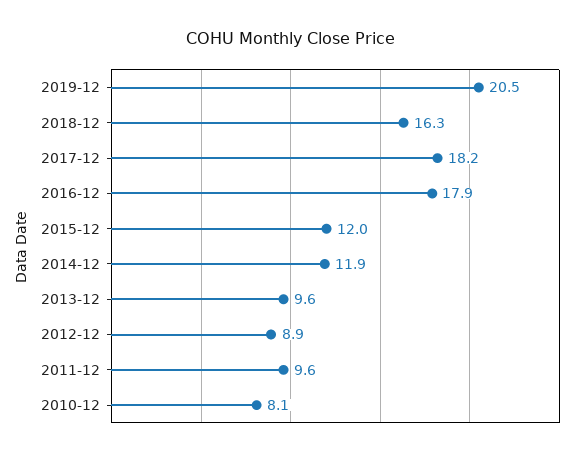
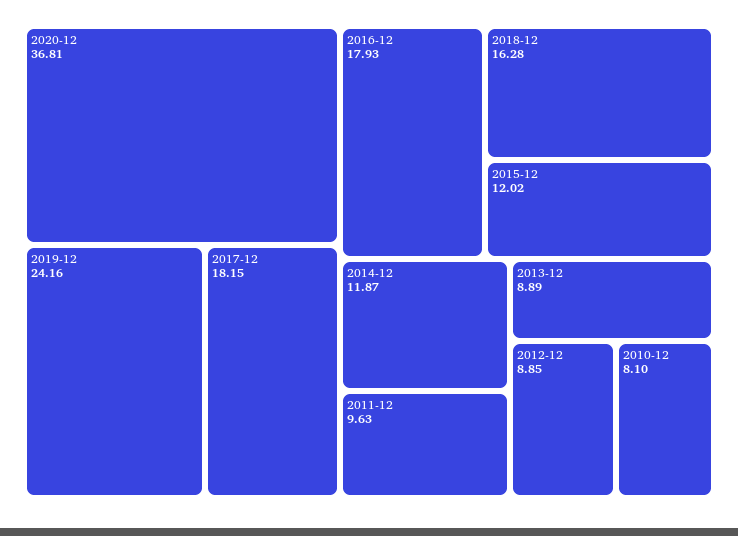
  {
-   "2019-12": 20.5,
+   "2019-12": 24.16,
    "2018-12": 16.28,
    "2017-12": 18.15,
    "2016-12": 17.93,
    "2015-12": 12.02,
    "2014-12": 11.87,
-   "2013-12": 9.6,
+   "2013-12": 8.89,
    "2012-12": 8.85,
    "2011-12": 9.63,
-   "2010-12": 8.1
+   "2010-12": 8.1,
+   "2020-12": 36.81
  }

